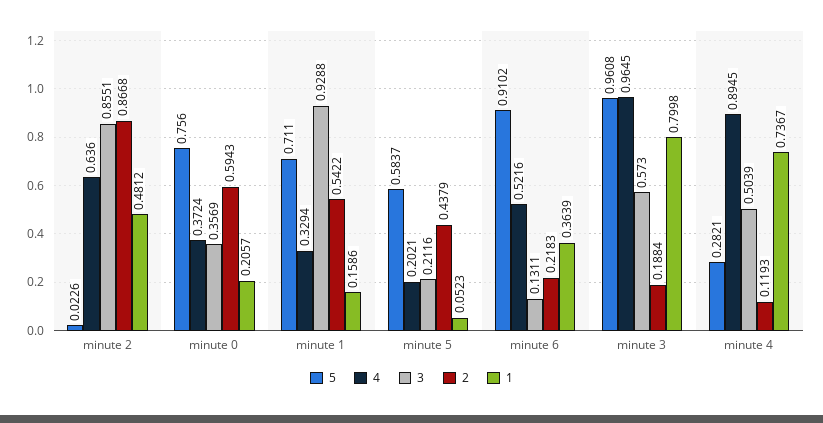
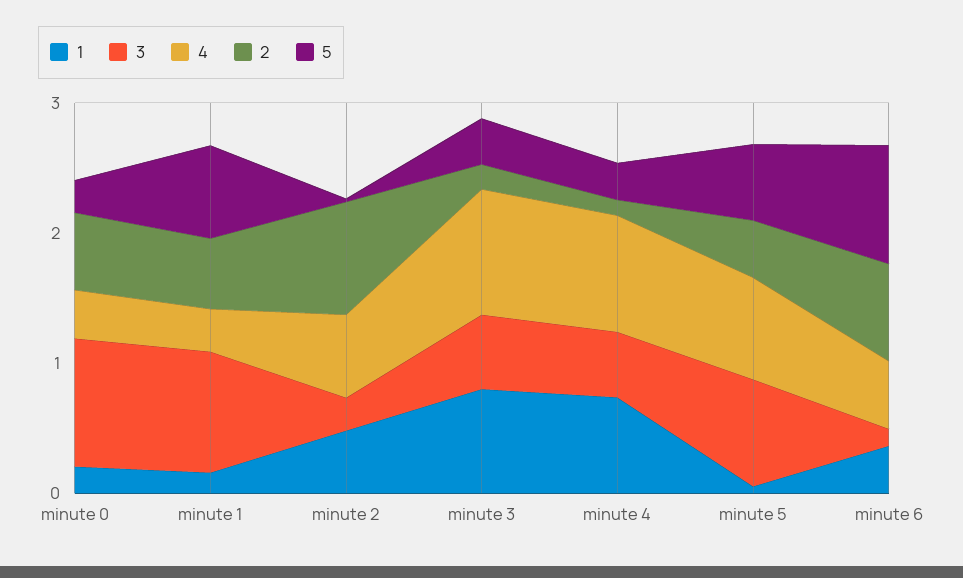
  {
    "5": {
      "minute 2": 0.0226,
-     "minute 0": 0.756,
+     "minute 0": 0.2,
      "minute 1": 0.711,
      "minute 5": 0.5837,
      "minute 6": 0.9102,
-     "minute 3": 0.9608,
+     "minute 3": 0.4,
      "minute 4": 0.2821
    },
    "4": {
      "minute 2": 0.636,
      "minute 0": 0.3724,
      "minute 1": 0.3294,
-     "minute 5": 0.2021,
+     "minute 5": 0.8,
      "minute 6": 0.5216,
      "minute 3": 0.9645,
      "minute 4": 0.8945
    },
    "3": {
-     "minute 2": 0.8551,
+     "minute 2": 0.2,
-     "minute 0": 0.3569,
+     "minute 0": 1,
      "minute 1": 0.9288,
-     "minute 5": 0.2116,
+     "minute 5": 0.8,
      "minute 6": 0.1311,
      "minute 3": 0.573,
      "minute 4": 0.5039
    },
    "2": {
      "minute 2": 0.8668,
      "minute 0": 0.5943,
      "minute 1": 0.5422,
      "minute 5": 0.4379,
-     "minute 6": 0.2183,
+     "minute 6": 0.8,
      "minute 3": 0.1884,
      "minute 4": 0.1193
    },
    "1": {
      "minute 2": 0.4812,
      "minute 0": 0.2057,
      "minute 1": 0.1586,
      "minute 5": 0.0523,
      "minute 6": 0.3639,
      "minute 3": 0.7998,
      "minute 4": 0.7367
    }
  }

